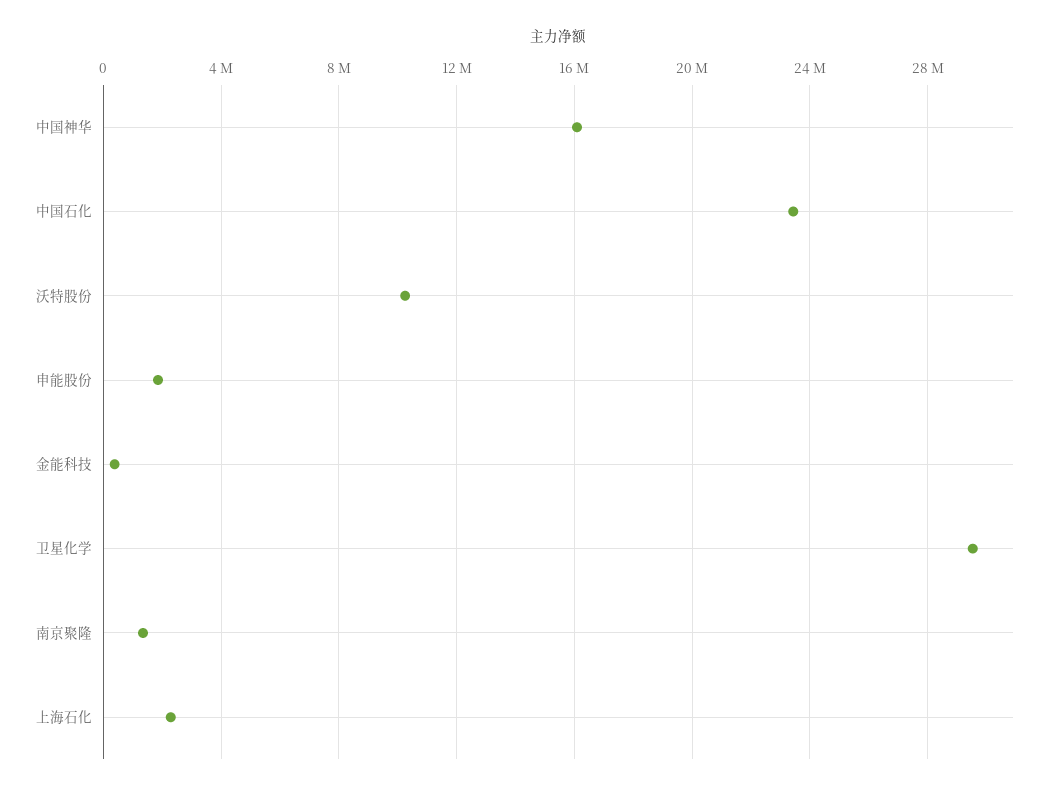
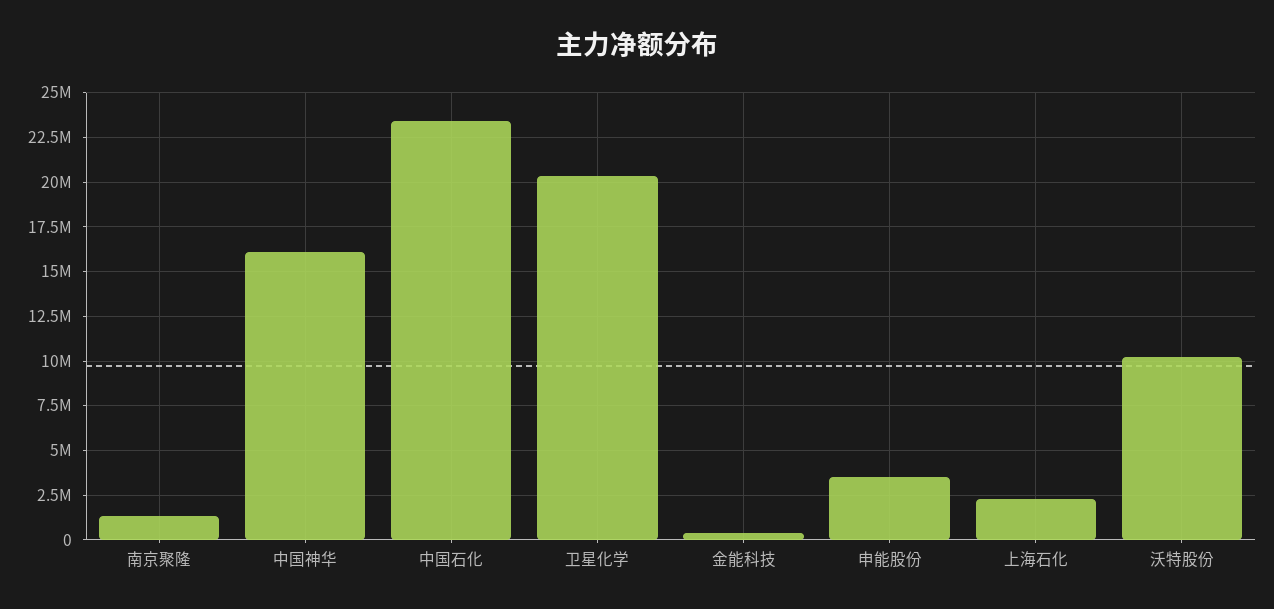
  {
    "中国神华": 16000000,
    "中国石化": 23500000,
    "沃特股份": 10000000,
-   "申能股份": 2000000,
+   "申能股份": 3500000,
    "金能科技": 500000,
-   "卫星化学": 29500000,
+   "卫星化学": 20500000,
    "南京聚隆": 1500000,
    "上海石化": 2500000
  }

